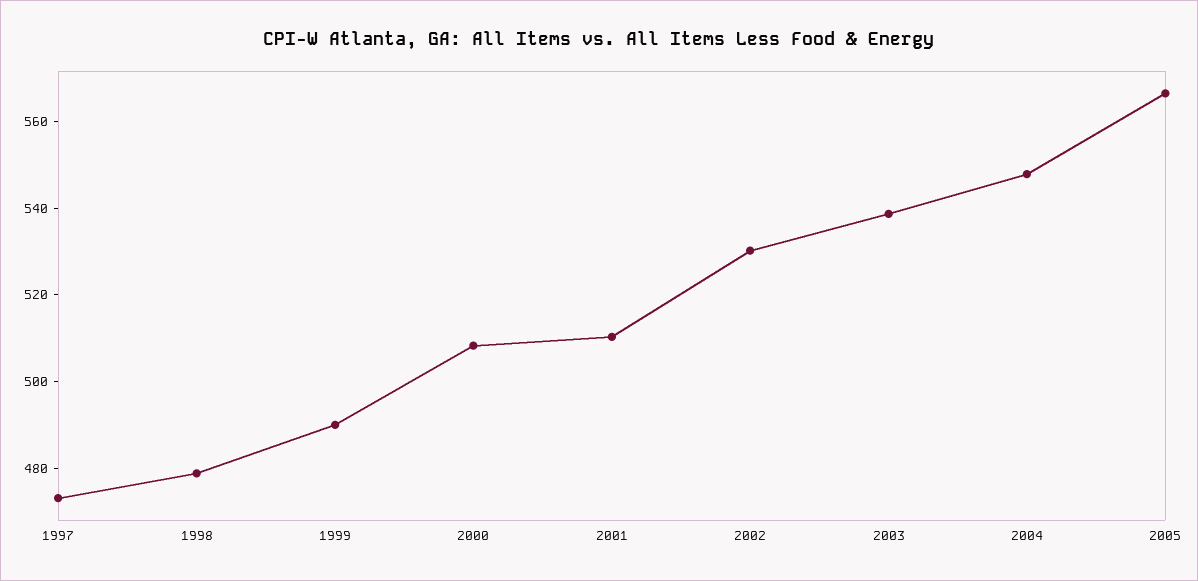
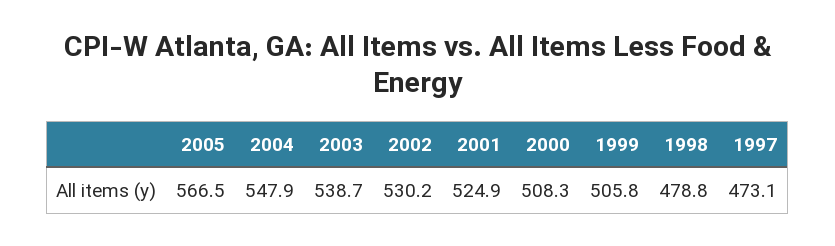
  {
    "1997": 473.1,
    "1998": 478.8,
-   "1999": 490,
+   "1999": 505.8,
    "2000": 508.3,
-   "2001": 510,
+   "2001": 524.9,
    "2002": 530.2,
    "2003": 538.7,
    "2004": 547.9,
    "2005": 566.5
  }

